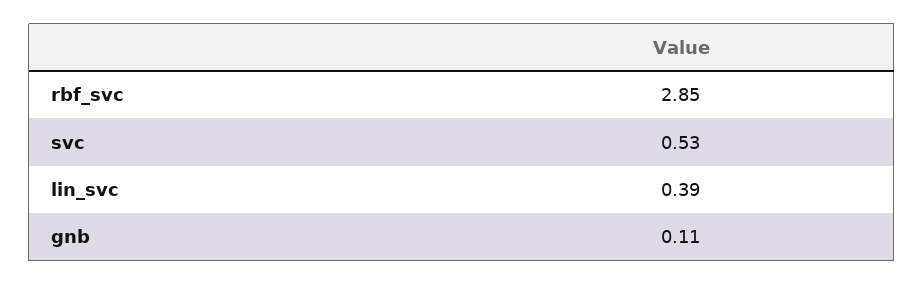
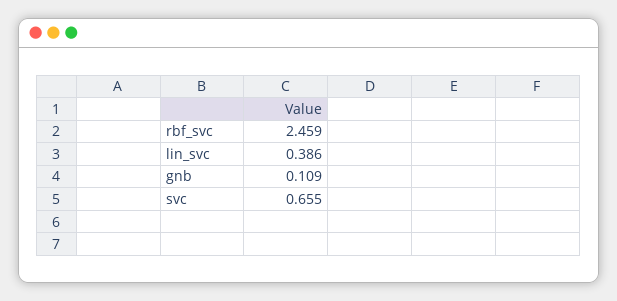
  {
-   "rbf_svc": 2.85,
+   "rbf_svc": 2.459,
-   "svc": 0.53,
+   "svc": 0.655,
    "lin_svc": 0.386,
    "gnb": 0.109
  }

